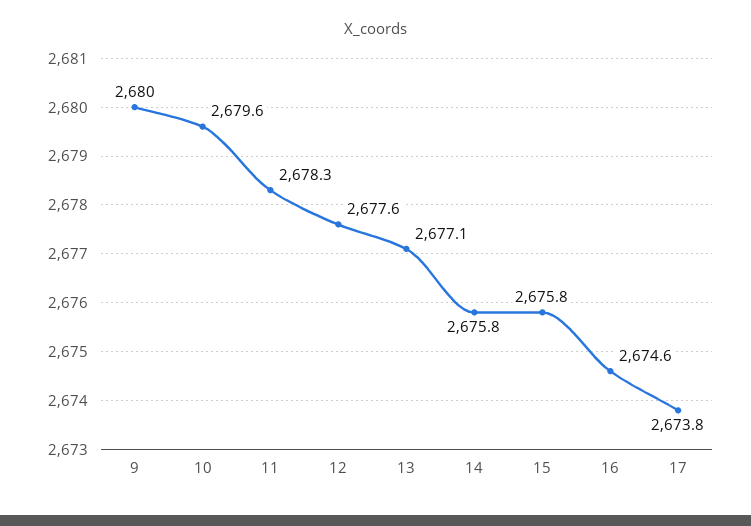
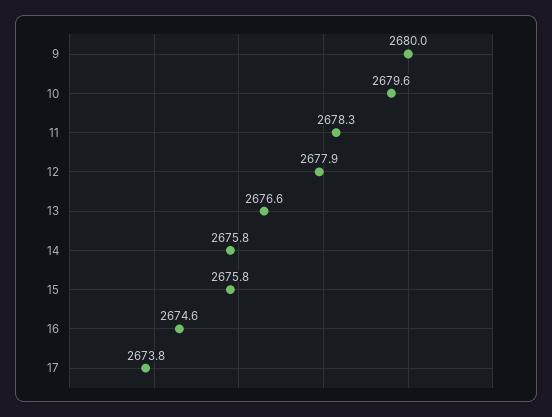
  {
    "9": 2680,
    "10": 2679.6,
    "11": 2678.3,
-   "12": 2677.6,
+   "12": 2677.9,
-   "13": 2677.1,
+   "13": 2676.6,
    "14": 2675.8,
    "15": 2675.8,
    "16": 2674.6,
    "17": 2673.8
  }

